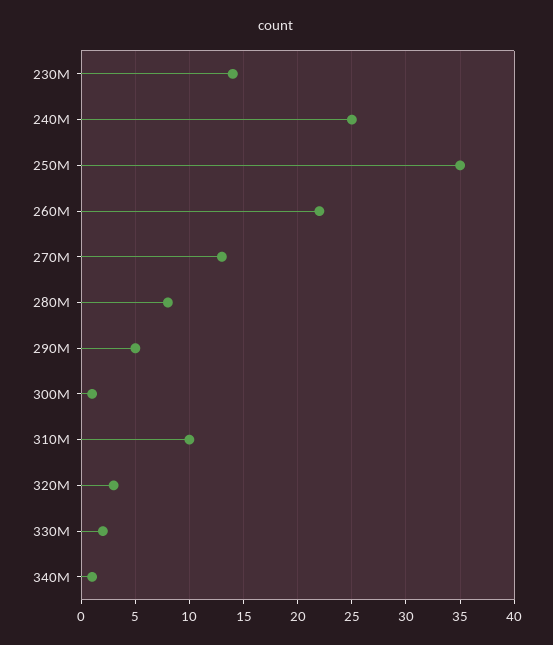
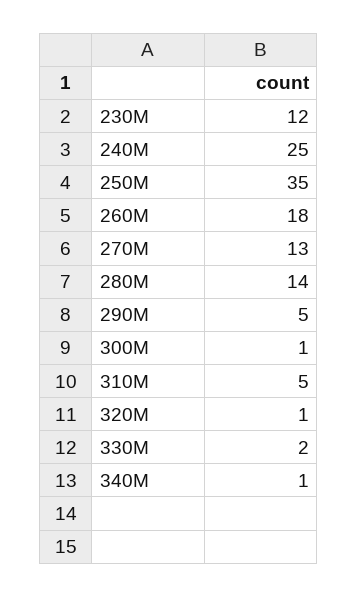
  {
-   "230M": 14,
+   "230M": 12,
    "240M": 25,
    "250M": 35,
-   "260M": 22,
+   "260M": 18,
    "270M": 13,
-   "280M": 8,
+   "280M": 14,
    "290M": 5,
    "300M": 1,
-   "310M": 10,
+   "310M": 5,
-   "320M": 3,
+   "320M": 1,
    "330M": 2,
    "340M": 1
  }

